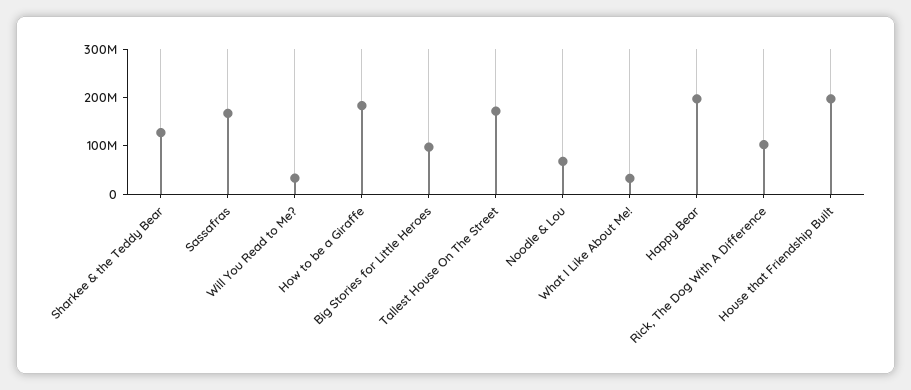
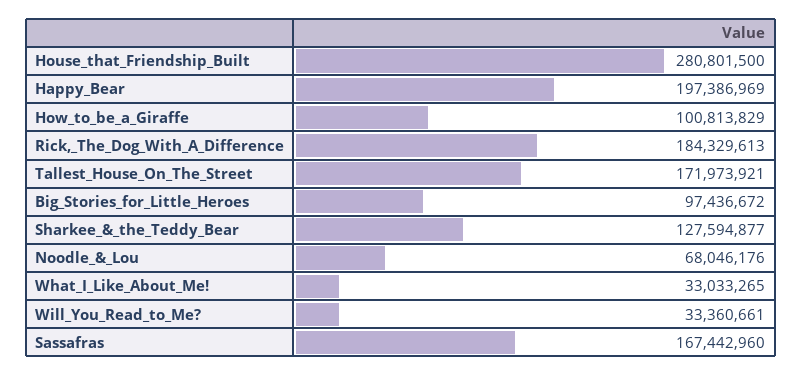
  {
    "Sharkee & the Teddy Bear": 127594877,
    "Sassafras": 167442960,
    "Will You Read to Me?": 33360661,
-   "How to be a Giraffe": 180000000,
+   "How to be a Giraffe": 100813829,
    "Big Stories for Little Heroes": 97436672,
    "Tallest House On The Street": 171973921,
    "Noodle & Lou": 68046176,
    "What I Like About Me!": 33033265,
    "Happy Bear": 197386969,
-   "Rick, The Dog With A Difference": 100000000,
+   "Rick, The Dog With A Difference": 184329613,
-   "House that Friendship Built": 200000000
+   "House that Friendship Built": 280801500
  }

